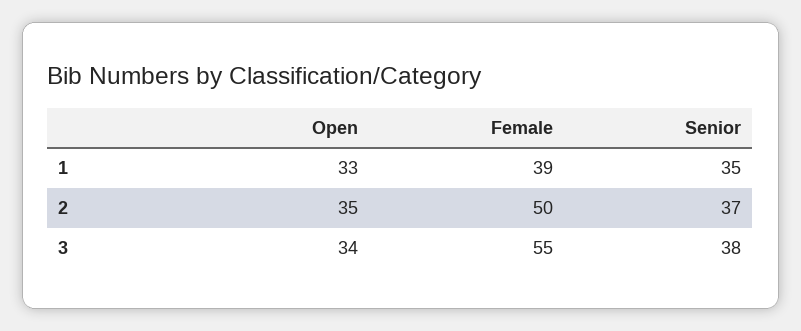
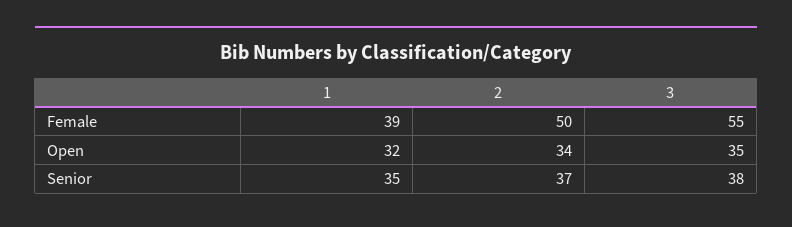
  {
    "Open": {
-     "1": 33,
+     "1": 32,
-     "2": 35,
+     "2": 34,
-     "3": 34
+     "3": 35
    },
    "Female": {
      "1": 39,
      "2": 50,
      "3": 55
    },
    "Senior": {
      "1": 35,
      "2": 37,
      "3": 38
    }
  }

